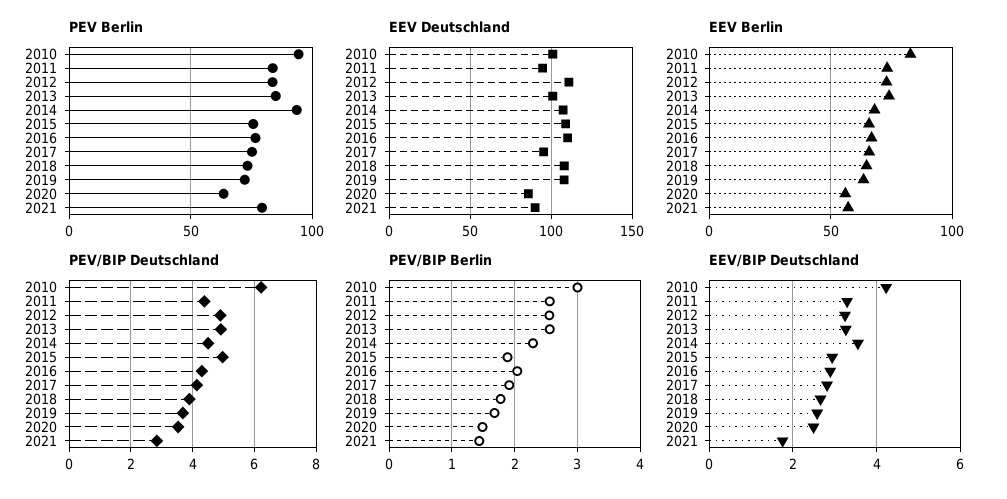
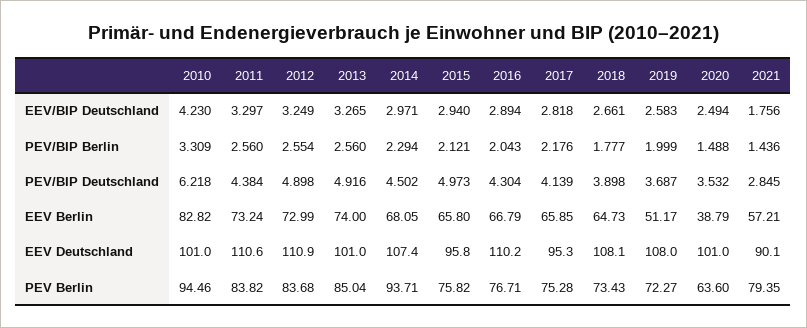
  {
    "PEV Berlin": {
      "2010": 94.46,
      "2011": 83.82,
      "2012": 83.68,
      "2013": 85.04,
      "2014": 93.71,
      "2015": 75.82,
      "2016": 76.71,
      "2017": 75.28,
      "2018": 73.43,
      "2019": 72.27,
      "2020": 63.6,
      "2021": 79.35
    },
    "EEV Deutschland": {
      "2010": 101,
-     "2011": 95,
+     "2011": 110.6,
      "2012": 110.9,
      "2013": 101,
      "2014": 107.4,
-     "2015": 110,
+     "2015": 95.8,
      "2016": 110.2,
      "2017": 95.3,
      "2018": 108.1,
      "2019": 108,
-     "2020": 85,
+     "2020": 101,
      "2021": 90.1
    },
    "EEV Berlin": {
      "2010": 82.82,
      "2011": 73.24,
      "2012": 72.99,
      "2013": 74,
      "2014": 68.05,
      "2015": 65.8,
      "2016": 66.79,
      "2017": 65.85,
      "2018": 64.73,
-     "2019": 65,
+     "2019": 51.17,
-     "2020": 55,
+     "2020": 38.79,
      "2021": 57.21
    },
    "PEV/BIP Deutschland": {
      "2010": 6.218,
      "2011": 4.384,
      "2012": 4.898,
      "2013": 4.916,
      "2014": 4.502,
      "2015": 4.973,
      "2016": 4.304,
      "2017": 4.139,
      "2018": 3.898,
      "2019": 3.687,
      "2020": 3.532,
      "2021": 2.845
    },
    "PEV/BIP Berlin": {
-     "2010": 3,
+     "2010": 3.309,
      "2011": 2.56,
      "2012": 2.554,
      "2013": 2.56,
      "2014": 2.294,
-     "2015": 1.9,
+     "2015": 2.121,
      "2016": 2.043,
-     "2017": 1.9,
+     "2017": 2.176,
      "2018": 1.777,
-     "2019": 1.7,
+     "2019": 1.999,
      "2020": 1.488,
      "2021": 1.436
    },
    "EEV/BIP Deutschland": {
      "2010": 4.23,
      "2011": 3.297,
      "2012": 3.249,
      "2013": 3.265,
-     "2014": 3.6,
+     "2014": 2.971,
      "2015": 2.94,
      "2016": 2.894,
      "2017": 2.818,
      "2018": 2.661,
      "2019": 2.583,
      "2020": 2.494,
      "2021": 1.756
    }
  }

